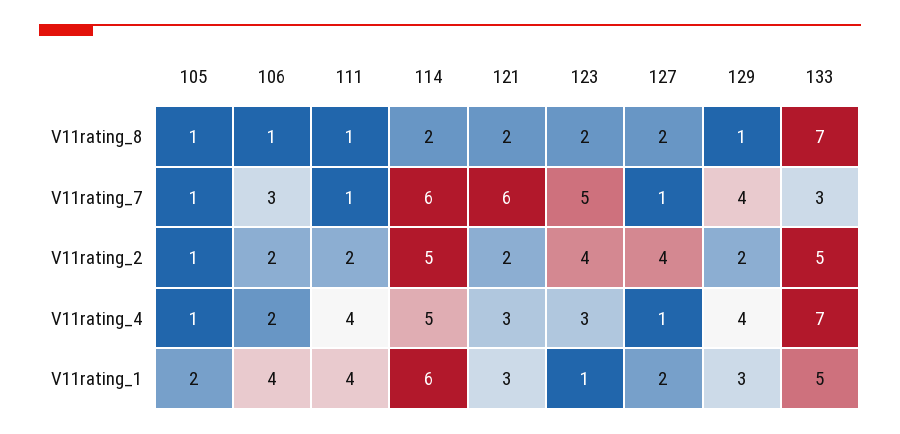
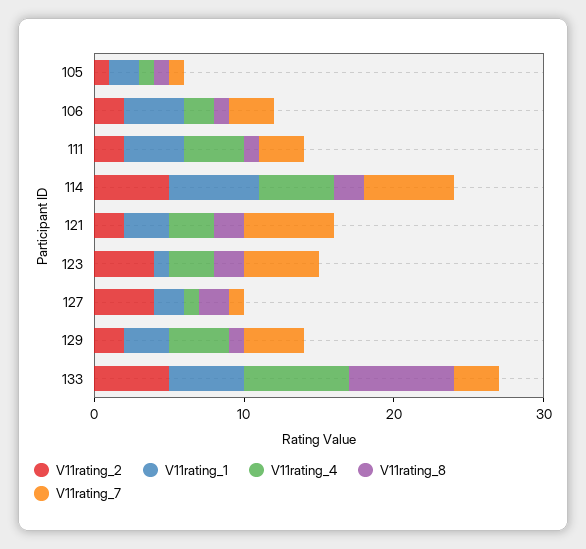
  {
    "V11rating_8": {
      "105": 1,
      "106": 1,
      "111": 1,
      "114": 2,
      "121": 2,
      "123": 2,
      "127": 2,
      "129": 1,
      "133": 7
    },
    "V11rating_7": {
      "105": 1,
      "106": 3,
-     "111": 1,
+     "111": 3,
      "114": 6,
      "121": 6,
      "123": 5,
      "127": 1,
      "129": 4,
      "133": 3
    },
    "V11rating_2": {
      "105": 1,
      "106": 2,
      "111": 2,
      "114": 5,
      "121": 2,
      "123": 4,
      "127": 4,
      "129": 2,
      "133": 5
    },
    "V11rating_4": {
      "105": 1,
      "106": 2,
      "111": 4,
      "114": 5,
      "121": 3,
      "123": 3,
      "127": 1,
      "129": 4,
      "133": 7
    },
    "V11rating_1": {
      "105": 2,
      "106": 4,
      "111": 4,
      "114": 6,
      "121": 3,
      "123": 1,
      "127": 2,
      "129": 3,
      "133": 5
    }
  }

